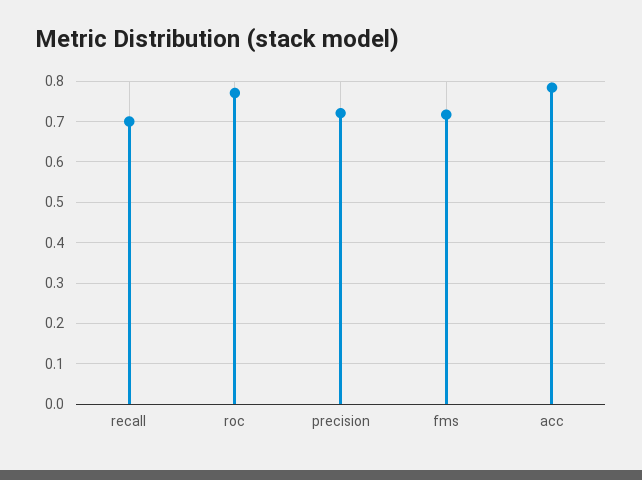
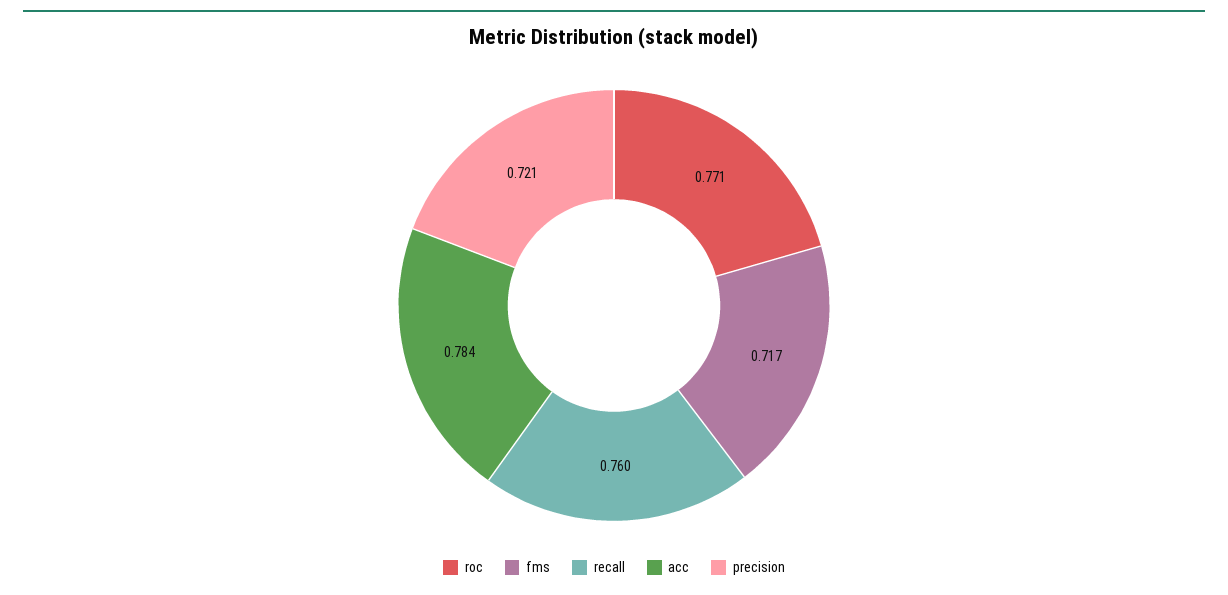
  {
-   "recall": 0.7,
+   "recall": 0.76,
    "roc": 0.771,
    "precision": 0.721,
    "fms": 0.717,
    "acc": 0.784
  }

